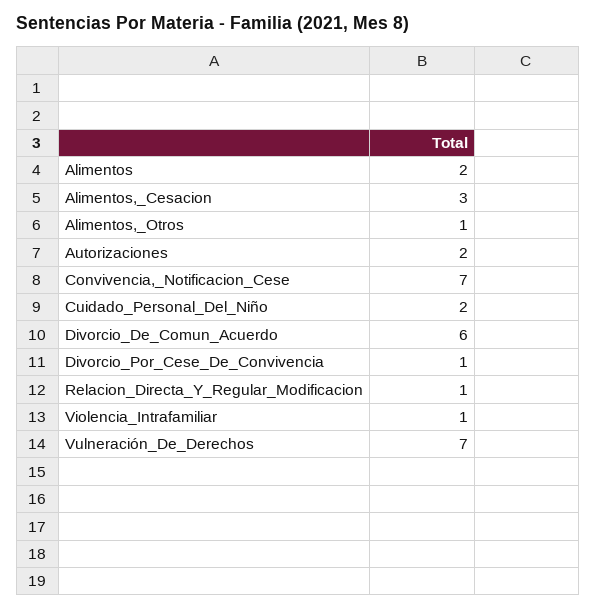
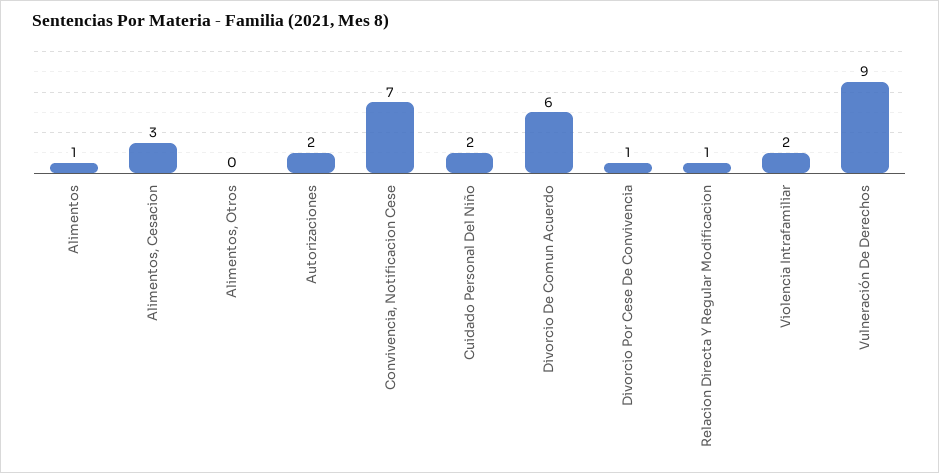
  {
-   "Alimentos": 2,
+   "Alimentos": 1,
    "Alimentos,_Cesacion": 3,
-   "Alimentos,_Otros": 1,
+   "Alimentos,_Otros": 0,
    "Autorizaciones": 2,
    "Convivencia,_Notificacion_Cese": 7,
    "Cuidado_Personal_Del_Niño": 2,
    "Divorcio_De_Comun_Acuerdo": 6,
    "Divorcio_Por_Cese_De_Convivencia": 1,
    "Relacion_Directa_Y_Regular_Modificacion": 1,
-   "Violencia_Intrafamiliar": 1,
+   "Violencia_Intrafamiliar": 2,
-   "Vulneración_De_Derechos": 7
+   "Vulneración_De_Derechos": 9
  }

